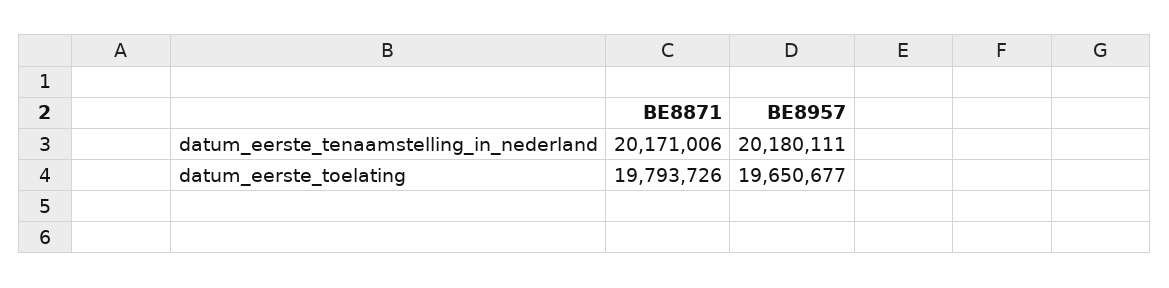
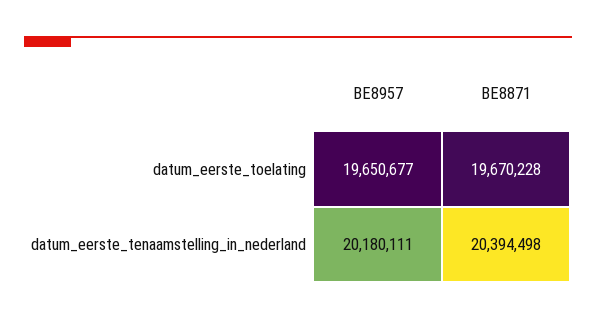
  {
    "BE8871": {
-     "datum_eerste_tenaamstelling_in_nederland": 20171006,
+     "datum_eerste_tenaamstelling_in_nederland": 20394498,
-     "datum_eerste_toelating": 19793726
+     "datum_eerste_toelating": 19670228
    },
    "BE8957": {
      "datum_eerste_tenaamstelling_in_nederland": 20180111,
      "datum_eerste_toelating": 19650677
    }
  }

